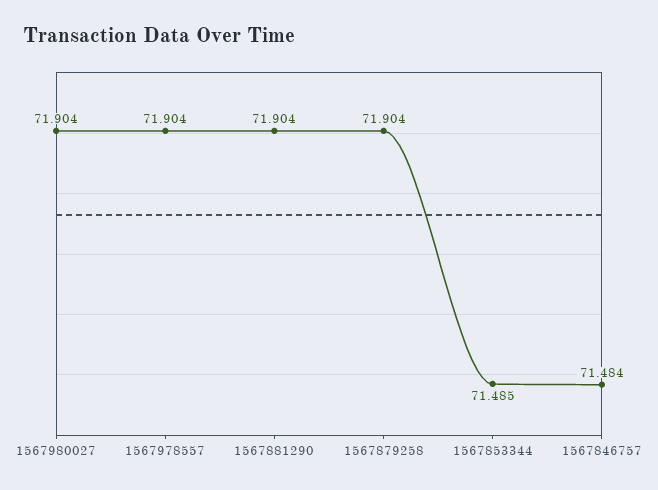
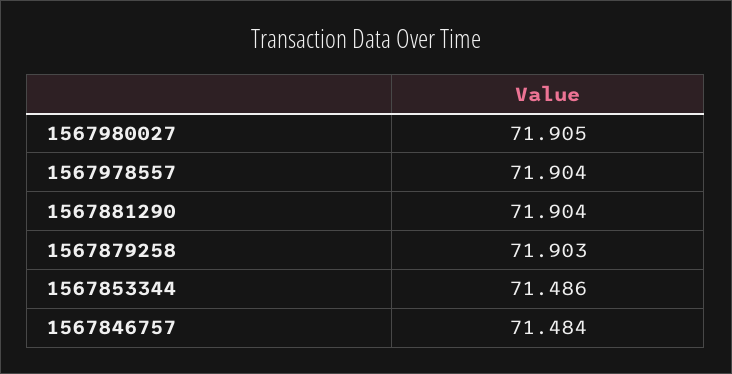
  {
-   "1567980027": 71.904,
+   "1567980027": 71.905,
    "1567978557": 71.904,
    "1567881290": 71.904,
-   "1567879258": 71.904,
+   "1567879258": 71.903,
-   "1567853344": 71.485,
+   "1567853344": 71.486,
    "1567846757": 71.484
  }

